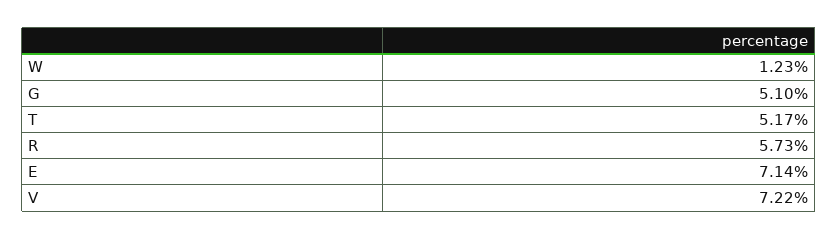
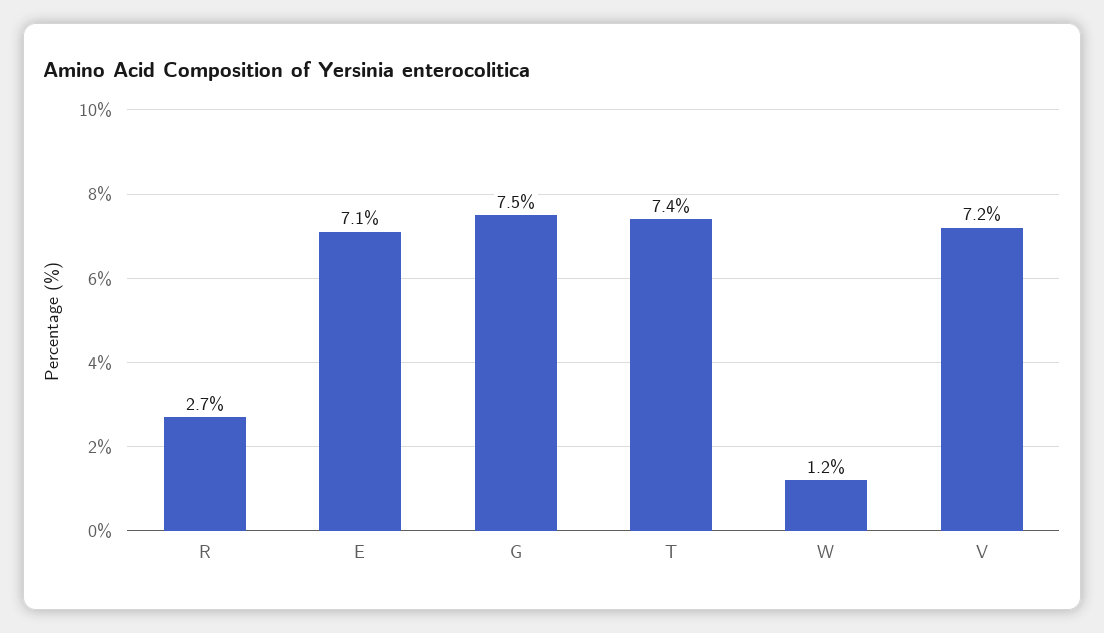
  {
    "W": 1.23,
-   "G": 5.1,
+   "G": 7.5,
-   "T": 5.17,
+   "T": 7.4,
-   "R": 5.73,
+   "R": 2.7,
    "E": 7.14,
    "V": 7.22
  }

